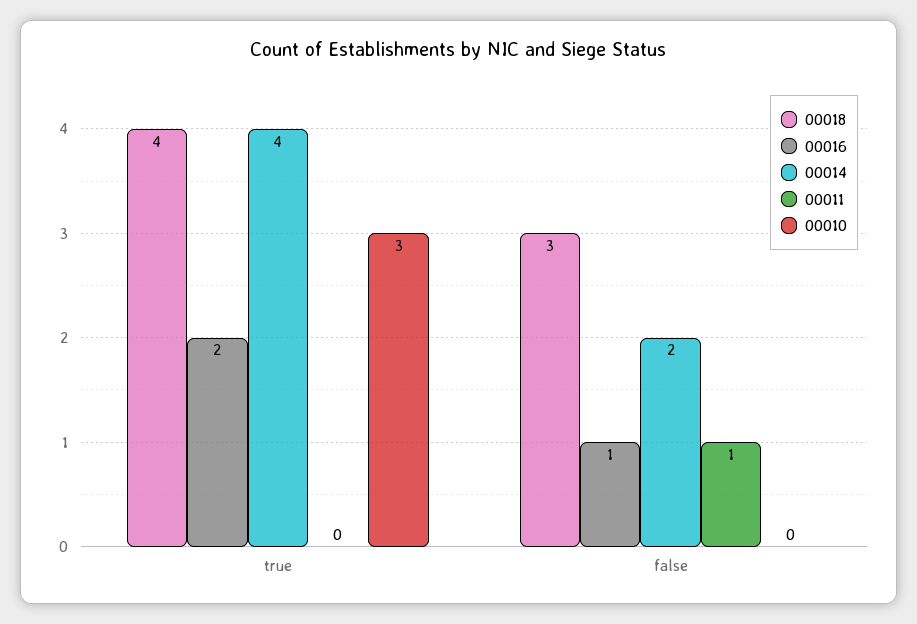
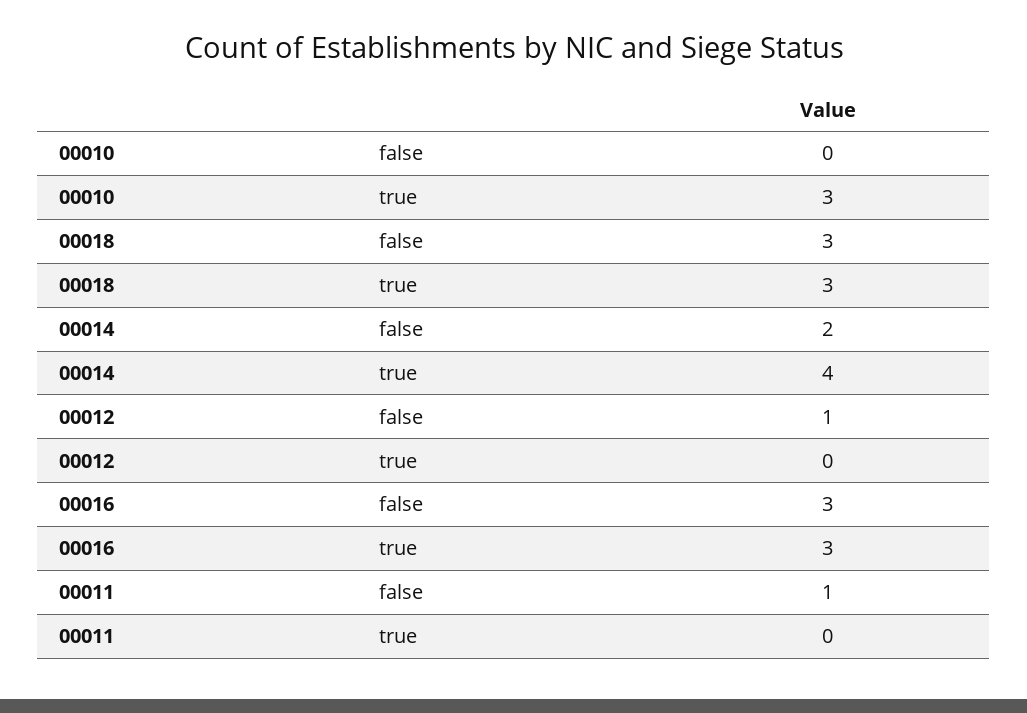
  {
    "00018": {
-     "true": 4,
+     "true": 3,
      "false": 3
    },
    "00016": {
-     "true": 2,
+     "true": 3,
-     "false": 1
+     "false": 3
    },
    "00014": {
      "true": 4,
      "false": 2
    },
    "00011": {
      "true": 0,
      "false": 1
    },
    "00010": {
      "true": 3,
      "false": 0
-   }
+   },
+   "00012": {
+     "false": 1,
+     "true": 0
+   }
  }

